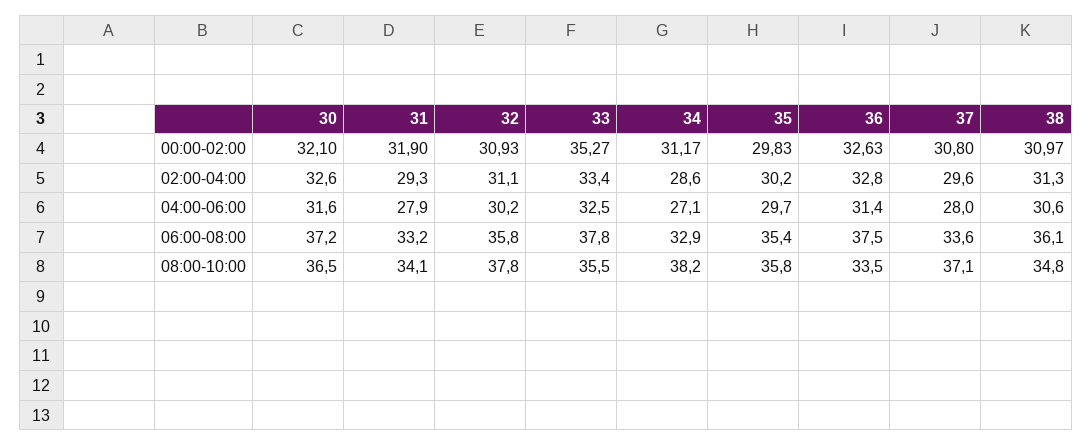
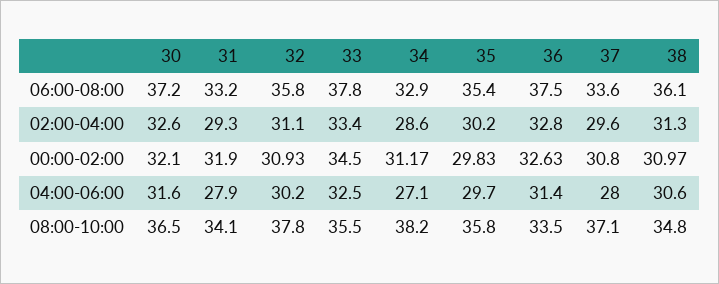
  {
    "30": {
      "00:00-02:00": 32.1,
      "02:00-04:00": 32.6,
      "04:00-06:00": 31.6,
      "06:00-08:00": 37.2,
      "08:00-10:00": 36.5
    },
    "31": {
      "00:00-02:00": 31.9,
      "02:00-04:00": 29.3,
      "04:00-06:00": 27.9,
      "06:00-08:00": 33.2,
      "08:00-10:00": 34.1
    },
    "32": {
      "00:00-02:00": 30.93,
      "02:00-04:00": 31.1,
      "04:00-06:00": 30.2,
      "06:00-08:00": 35.8,
      "08:00-10:00": 37.8
    },
    "33": {
-     "00:00-02:00": 35.27,
+     "00:00-02:00": 34.5,
      "02:00-04:00": 33.4,
      "04:00-06:00": 32.5,
      "06:00-08:00": 37.8,
      "08:00-10:00": 35.5
    },
    "34": {
      "00:00-02:00": 31.17,
      "02:00-04:00": 28.6,
      "04:00-06:00": 27.1,
      "06:00-08:00": 32.9,
      "08:00-10:00": 38.2
    },
    "35": {
      "00:00-02:00": 29.83,
      "02:00-04:00": 30.2,
      "04:00-06:00": 29.7,
      "06:00-08:00": 35.4,
      "08:00-10:00": 35.8
    },
    "36": {
      "00:00-02:00": 32.63,
      "02:00-04:00": 32.8,
      "04:00-06:00": 31.4,
      "06:00-08:00": 37.5,
      "08:00-10:00": 33.5
    },
    "37": {
      "00:00-02:00": 30.8,
      "02:00-04:00": 29.6,
      "04:00-06:00": 28,
      "06:00-08:00": 33.6,
      "08:00-10:00": 37.1
    },
    "38": {
      "00:00-02:00": 30.97,
      "02:00-04:00": 31.3,
      "04:00-06:00": 30.6,
      "06:00-08:00": 36.1,
      "08:00-10:00": 34.8
    }
  }

